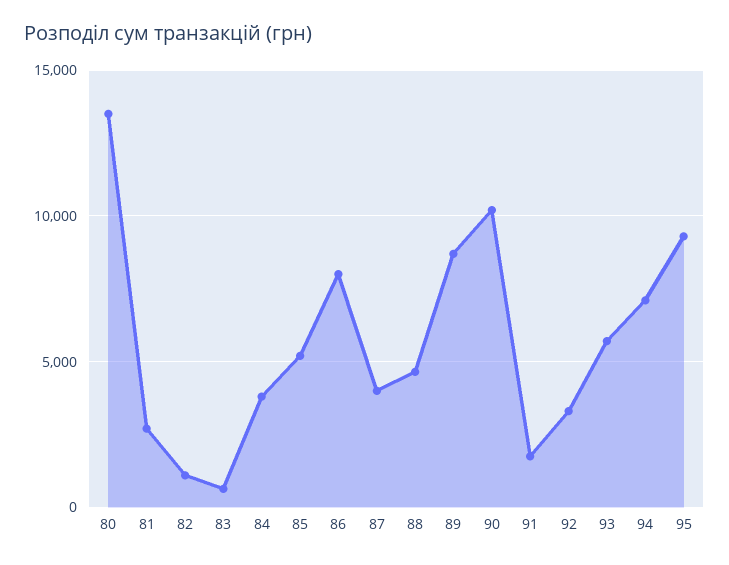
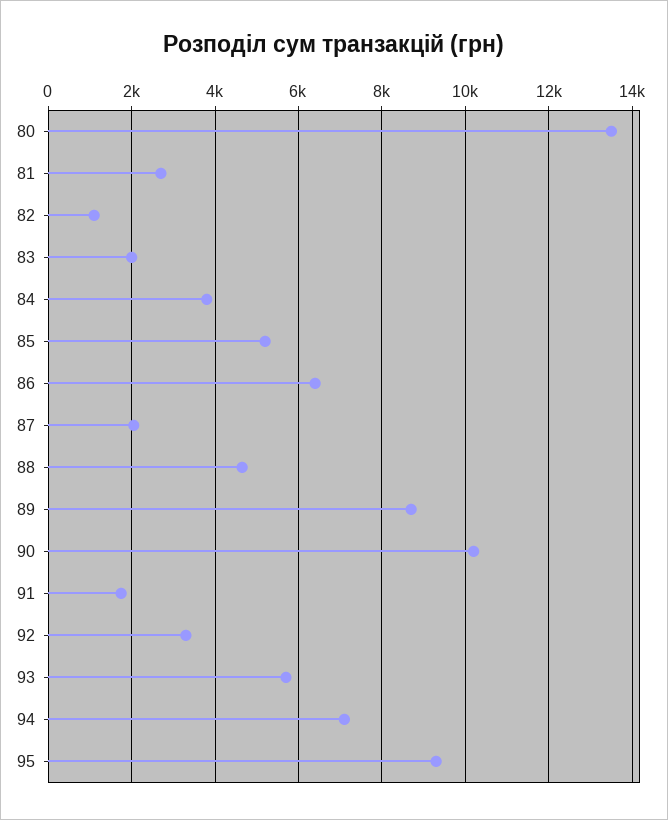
  {
    "80": 13600,
    "81": 2800,
    "82": 1200,
-   "83": 500,
+   "83": 2000,
    "84": 3800,
    "85": 5200,
-   "86": 8000,
+   "86": 6400,
-   "87": 4000,
+   "87": 2000,
    "88": 4600,
    "89": 8800,
    "90": 10200,
    "91": 1800,
    "92": 3400,
    "93": 5800,
    "94": 7200,
    "95": 9400
  }

